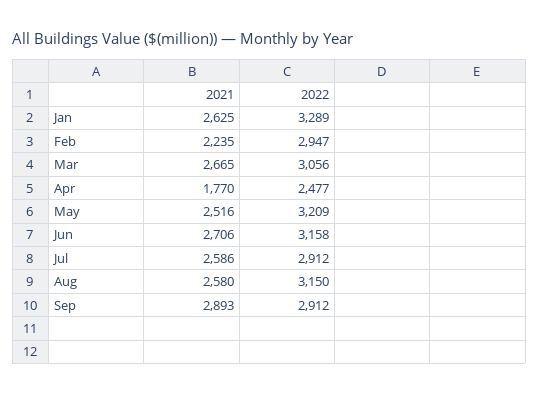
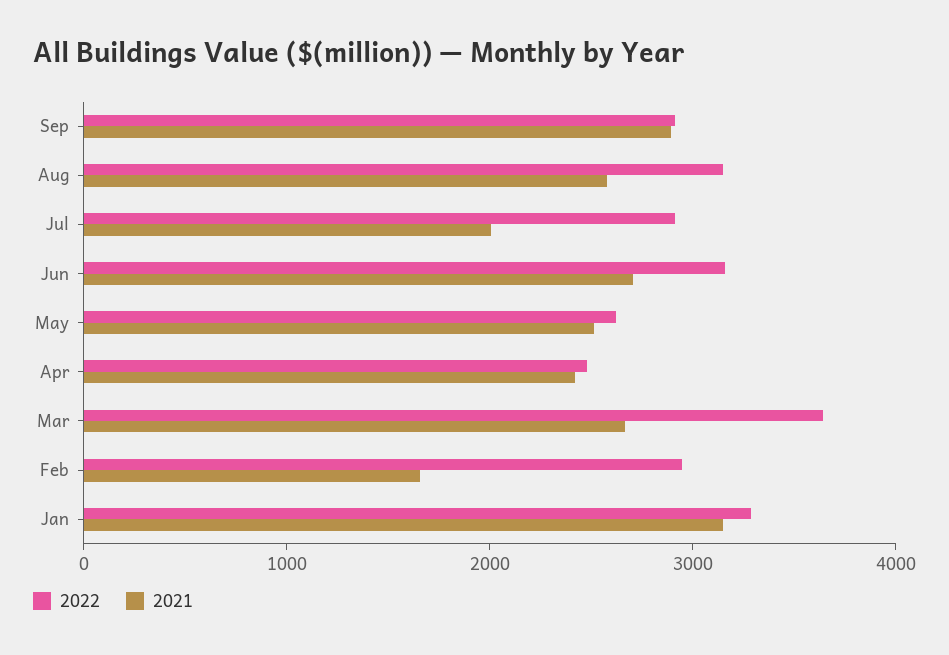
  {
    "2021": {
-     "Jan": 2625,
+     "Jan": 3200,
-     "Feb": 2235,
+     "Feb": 1600,
      "Mar": 2665,
-     "Apr": 1770,
+     "Apr": 2400,
      "May": 2516,
      "Jun": 2706,
-     "Jul": 2586,
+     "Jul": 2000,
      "Aug": 2580,
      "Sep": 2893
    },
    "2022": {
      "Jan": 3289,
      "Feb": 2947,
-     "Mar": 3056,
+     "Mar": 3600,
      "Apr": 2477,
-     "May": 3209,
+     "May": 2600,
      "Jun": 3158,
      "Jul": 2912,
      "Aug": 3150,
      "Sep": 2912
    }
  }

